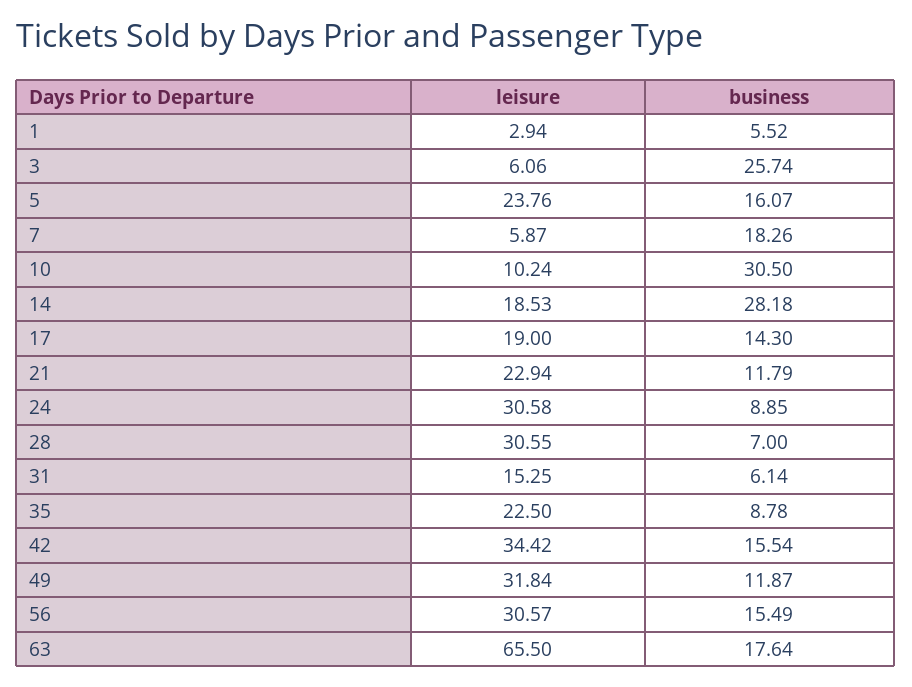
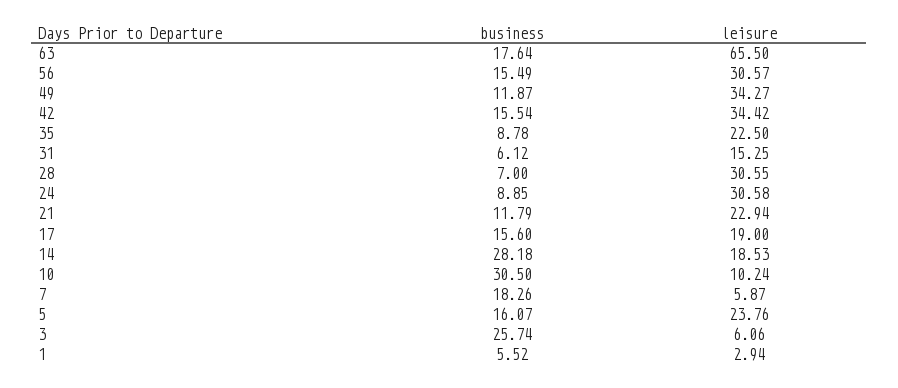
  {
    "leisure": {
      "1": 2.94,
      "3": 6.06,
      "5": 23.76,
      "7": 5.87,
      "10": 10.24,
      "14": 18.53,
      "17": 19,
      "21": 22.94,
      "24": 30.58,
      "28": 30.55,
      "31": 15.25,
      "35": 22.5,
      "42": 34.42,
-     "49": 31.84,
+     "49": 34.27,
      "56": 30.57,
      "63": 65.5
    },
    "business": {
      "1": 5.52,
      "3": 25.74,
      "5": 16.07,
      "7": 18.26,
      "10": 30.5,
      "14": 28.18,
-     "17": 14.3,
+     "17": 15.6,
      "21": 11.79,
      "24": 8.85,
      "28": 7,
-     "31": 6.14,
+     "31": 6.12,
      "35": 8.78,
      "42": 15.54,
      "49": 11.87,
      "56": 15.49,
      "63": 17.64
    }
  }

